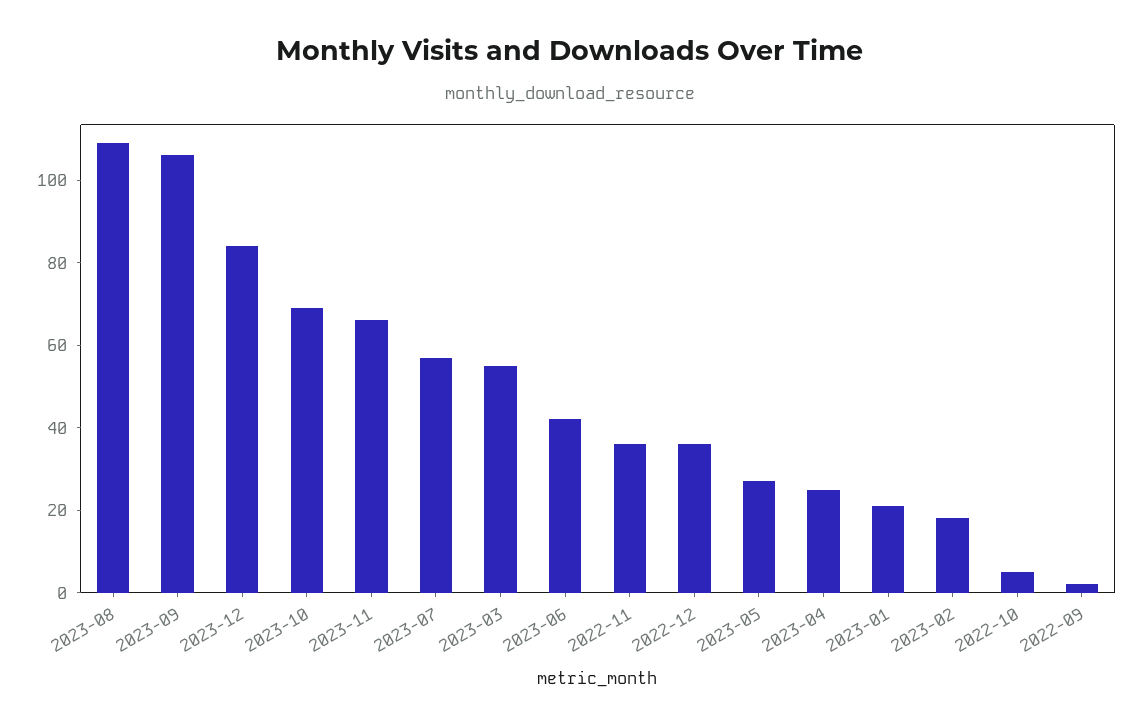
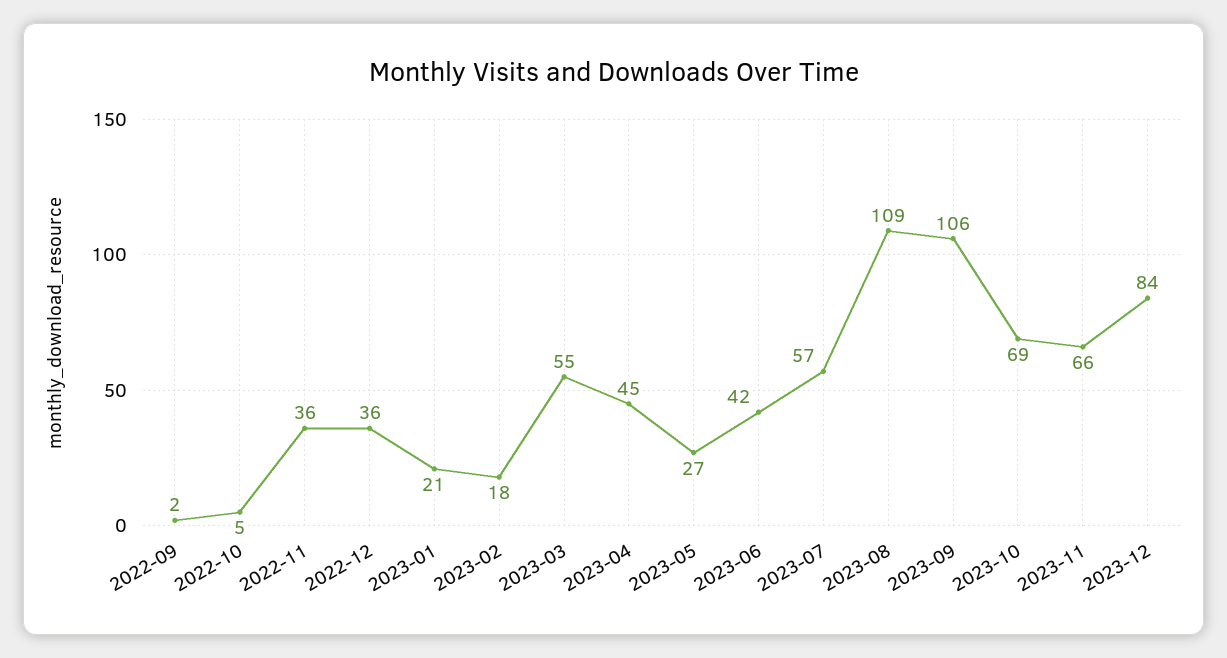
  {
    "2023-08": 109,
    "2023-09": 106,
    "2023-12": 84,
    "2023-10": 69,
    "2023-11": 66,
    "2023-07": 57,
    "2023-03": 55,
    "2023-06": 42,
    "2022-11": 36,
    "2022-12": 36,
    "2023-05": 27,
-   "2023-04": 25,
+   "2023-04": 45,
    "2023-01": 21,
    "2023-02": 18,
    "2022-10": 5,
    "2022-09": 2
  }

